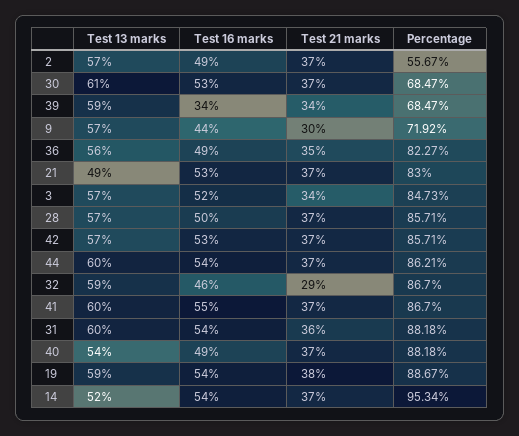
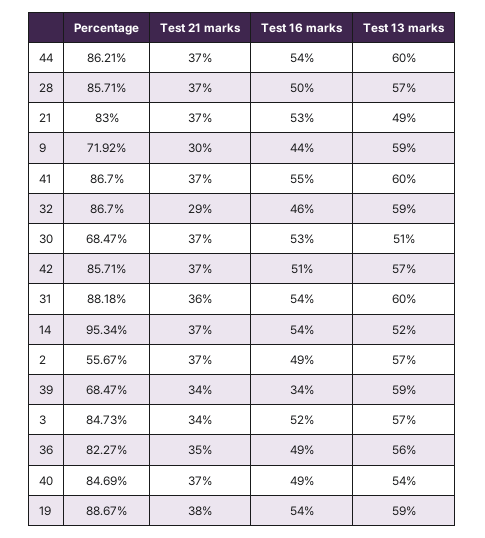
  {
    "Test 13 marks": {
      "2": 57,
-     "30": 61,
+     "30": 51,
      "39": 59,
-     "9": 57,
+     "9": 59,
      "36": 56,
      "21": 49,
      "3": 57,
      "28": 57,
      "42": 57,
      "44": 60,
      "32": 59,
      "41": 60,
      "31": 60,
      "40": 54,
      "19": 59,
      "14": 52
    },
    "Test 16 marks": {
      "2": 49,
      "30": 53,
      "39": 34,
      "9": 44,
      "36": 49,
      "21": 53,
      "3": 52,
      "28": 50,
-     "42": 53,
+     "42": 51,
      "44": 54,
      "32": 46,
      "41": 55,
      "31": 54,
      "40": 49,
      "19": 54,
      "14": 54
    },
    "Test 21 marks": {
      "2": 37,
      "30": 37,
      "39": 34,
      "9": 30,
      "36": 35,
      "21": 37,
      "3": 34,
      "28": 37,
      "42": 37,
      "44": 37,
      "32": 29,
      "41": 37,
      "31": 36,
      "40": 37,
      "19": 38,
      "14": 37
    },
    "Percentage": {
      "2": 55.67,
      "30": 68.47,
      "39": 68.47,
      "9": 71.92,
      "36": 82.27,
      "21": 83,
      "3": 84.73,
      "28": 85.71,
      "42": 85.71,
      "44": 86.21,
      "32": 86.7,
      "41": 86.7,
      "31": 88.18,
-     "40": 88.18,
+     "40": 84.69,
      "19": 88.67,
      "14": 95.34
    }
  }

